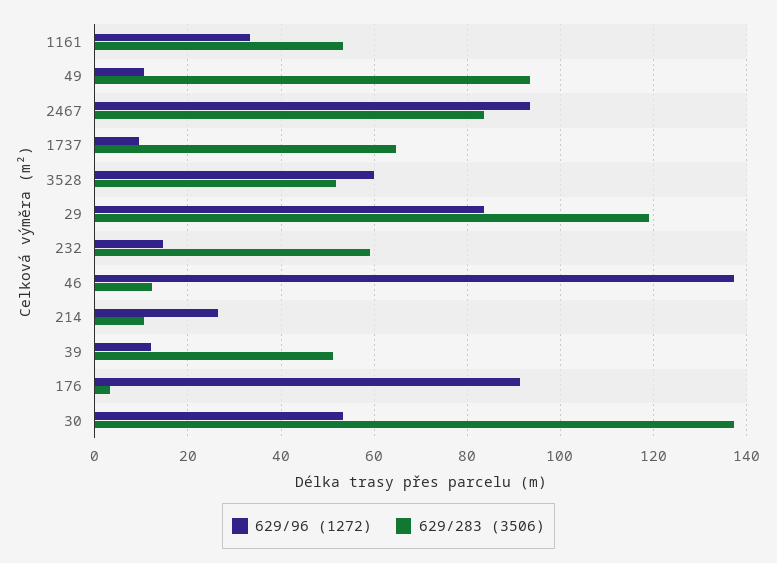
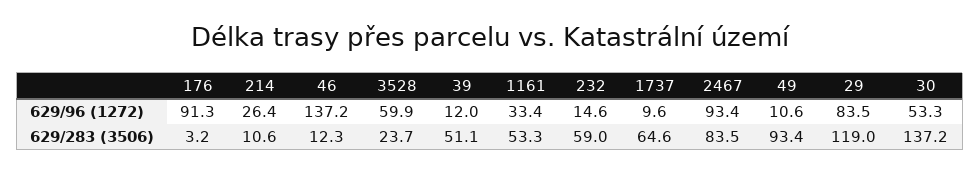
  {
    "629/96 (1272)": {
      "1161": 33.4,
      "49": 10.6,
      "2467": 93.4,
      "1737": 9.6,
      "3528": 59.9,
      "29": 83.5,
      "232": 14.6,
      "46": 137.2,
      "214": 26.4,
      "39": 12,
      "176": 91.3,
      "30": 53.3
    },
    "629/283 (3506)": {
      "1161": 53.3,
      "49": 93.4,
      "2467": 83.5,
      "1737": 64.6,
-     "3528": 52,
+     "3528": 23.7,
      "29": 119,
      "232": 59,
      "46": 12.3,
      "214": 10.6,
      "39": 51.1,
      "176": 3.2,
      "30": 137.2
    }
  }

